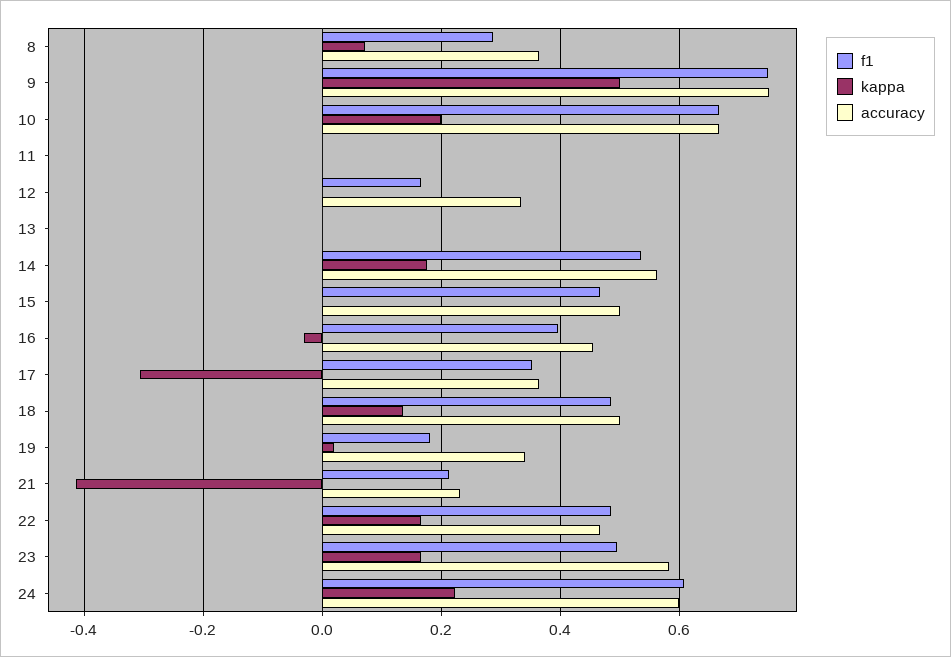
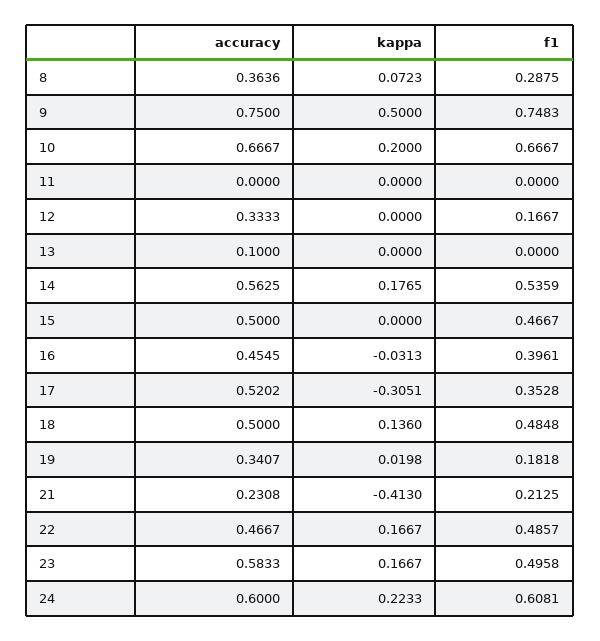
  {
    "f1": {
      "8": 0.2875,
      "9": 0.7483,
      "10": 0.6667,
      "11": 0,
      "12": 0.1667,
      "13": 0,
      "14": 0.5359,
      "15": 0.4667,
      "16": 0.3961,
      "17": 0.3528,
      "18": 0.4848,
      "19": 0.1818,
      "21": 0.2125,
      "22": 0.4857,
      "23": 0.4958,
      "24": 0.6081
    },
    "kappa": {
      "8": 0.0723,
      "9": 0.5,
      "10": 0.2,
      "11": 0,
      "12": 0,
      "13": 0,
      "14": 0.1765,
      "15": 0,
      "16": -0.0313,
      "17": -0.3051,
      "18": 0.136,
      "19": 0.0198,
      "21": -0.413,
      "22": 0.1667,
      "23": 0.1667,
      "24": 0.2233
    },
    "accuracy": {
      "8": 0.3636,
      "9": 0.75,
      "10": 0.6667,
      "11": 0,
      "12": 0.3333,
-     "13": 0,
+     "13": 0.1,
      "14": 0.5625,
      "15": 0.5,
      "16": 0.4545,
-     "17": 0.36,
+     "17": 0.5202,
      "18": 0.5,
      "19": 0.3407,
      "21": 0.2308,
      "22": 0.4667,
      "23": 0.5833,
      "24": 0.6
    }
  }

